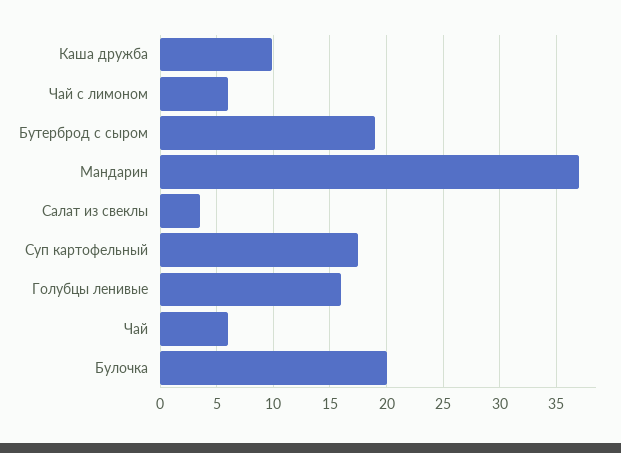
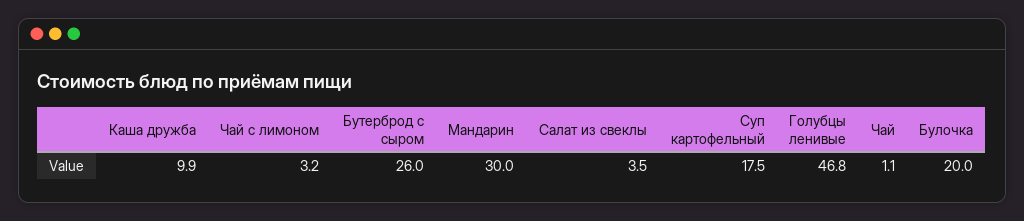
  {
    "Каша дружба": 9.9,
-   "Чай с лимоном": 6,
+   "Чай с лимоном": 3.2,
-   "Бутерброд с сыром": 19,
+   "Бутерброд с сыром": 26,
-   "Мандарин": 37,
+   "Мандарин": 30,
    "Салат из свеклы": 3.5,
    "Суп картофельный": 17.5,
-   "Голубцы ленивые": 16,
+   "Голубцы ленивые": 46.8,
-   "Чай": 6,
+   "Чай": 1.1,
    "Булочка": 20
  }

